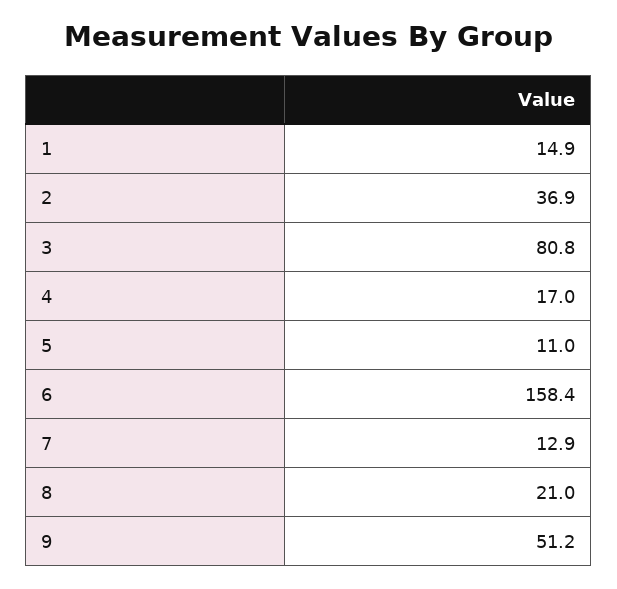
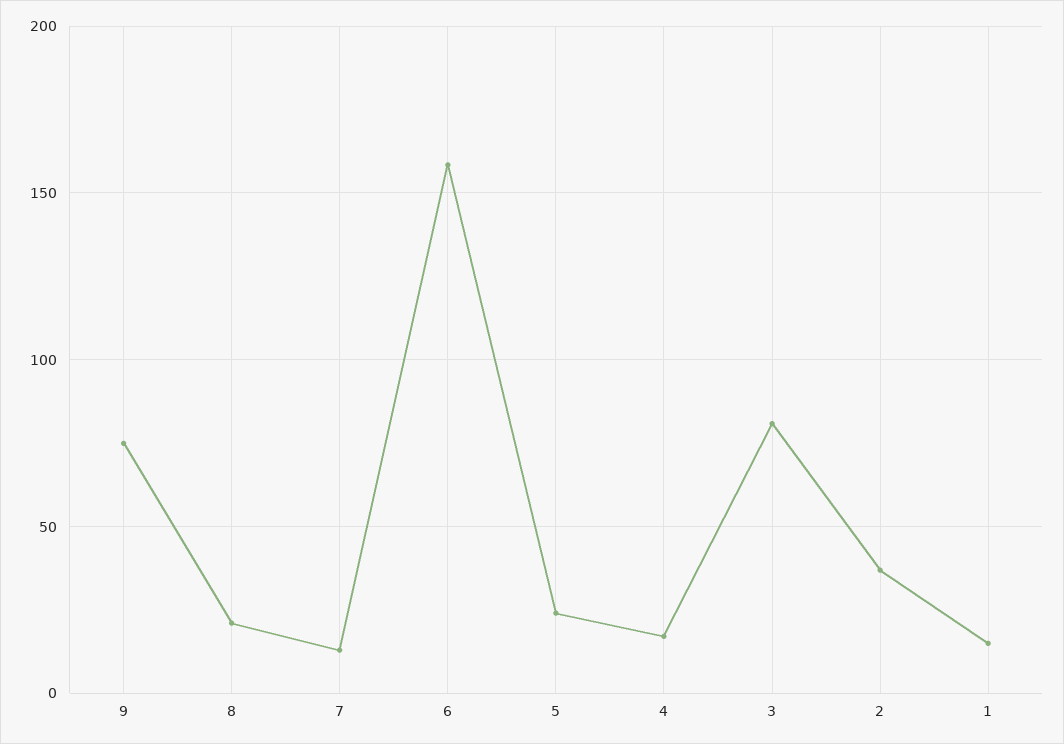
  {
    "1": 14.9,
    "2": 36.9,
    "3": 80.8,
    "4": 17,
-   "5": 11,
+   "5": 25,
    "6": 158.4,
    "7": 12.9,
    "8": 21,
-   "9": 51.2
+   "9": 75
  }

